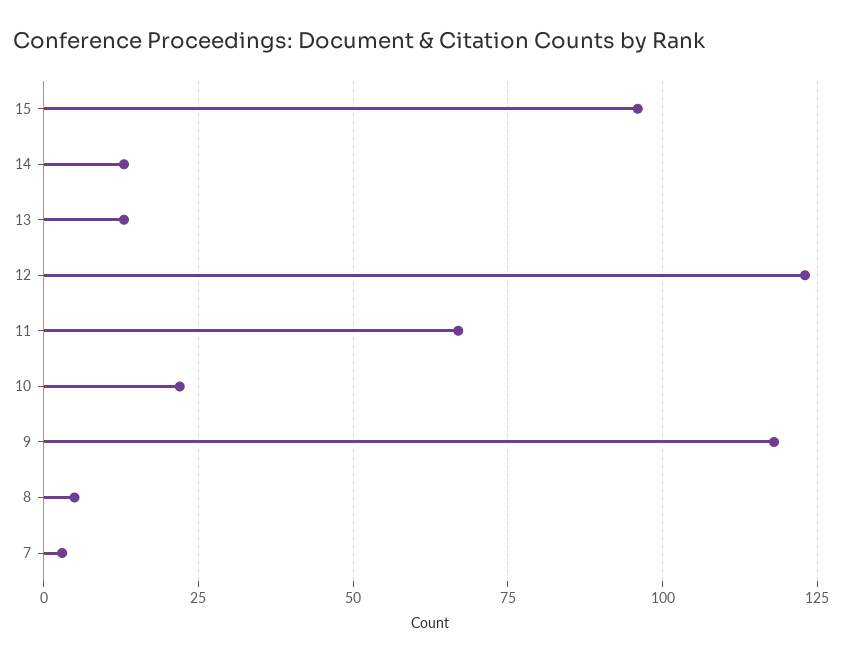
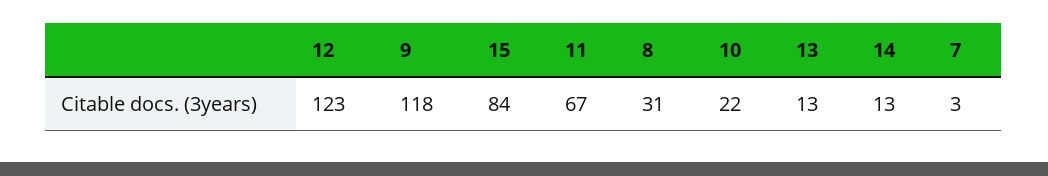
  {
-   "15": 95,
+   "15": 84,
    "14": 13,
    "13": 13,
    "12": 123,
    "11": 67,
    "10": 22,
    "9": 118,
-   "8": 5,
+   "8": 31,
    "7": 3
  }

